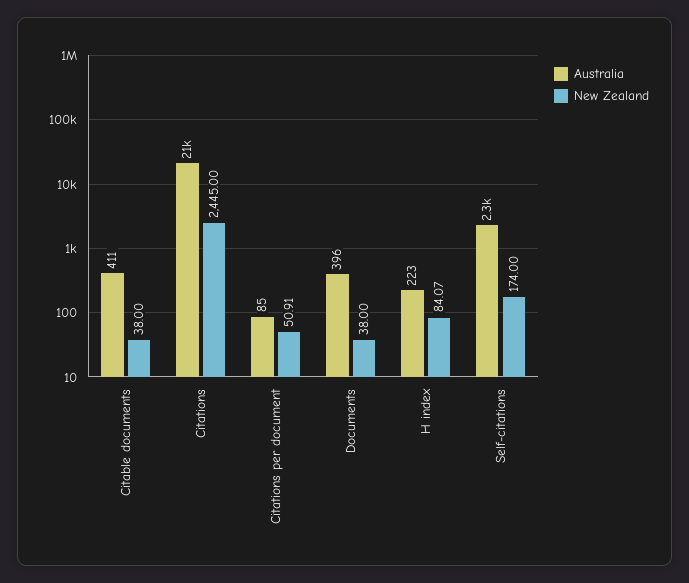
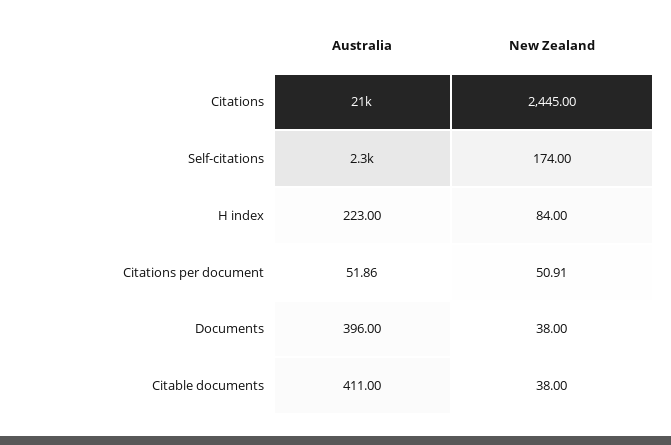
  {
    "Australia": {
      "Citable documents": 411,
      "Citations": 21000,
-     "Citations per document": 85,
+     "Citations per document": 51.86,
      "Documents": 396,
      "H index": 223,
      "Self-citations": 2300
    },
    "New Zealand": {
      "Citable documents": 38,
      "Citations": 2445,
      "Citations per document": 50.91,
      "Documents": 38,
-     "H index": 84.07,
+     "H index": 84,
      "Self-citations": 174
    }
  }

